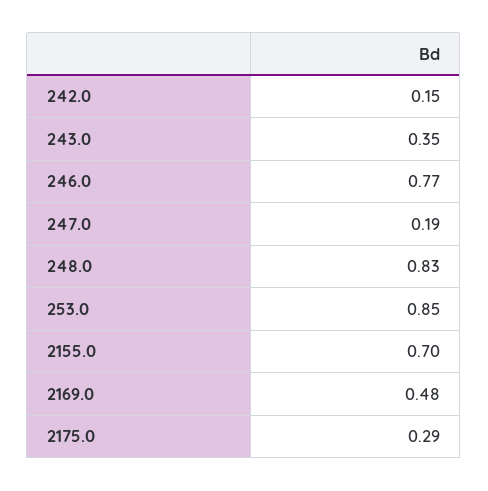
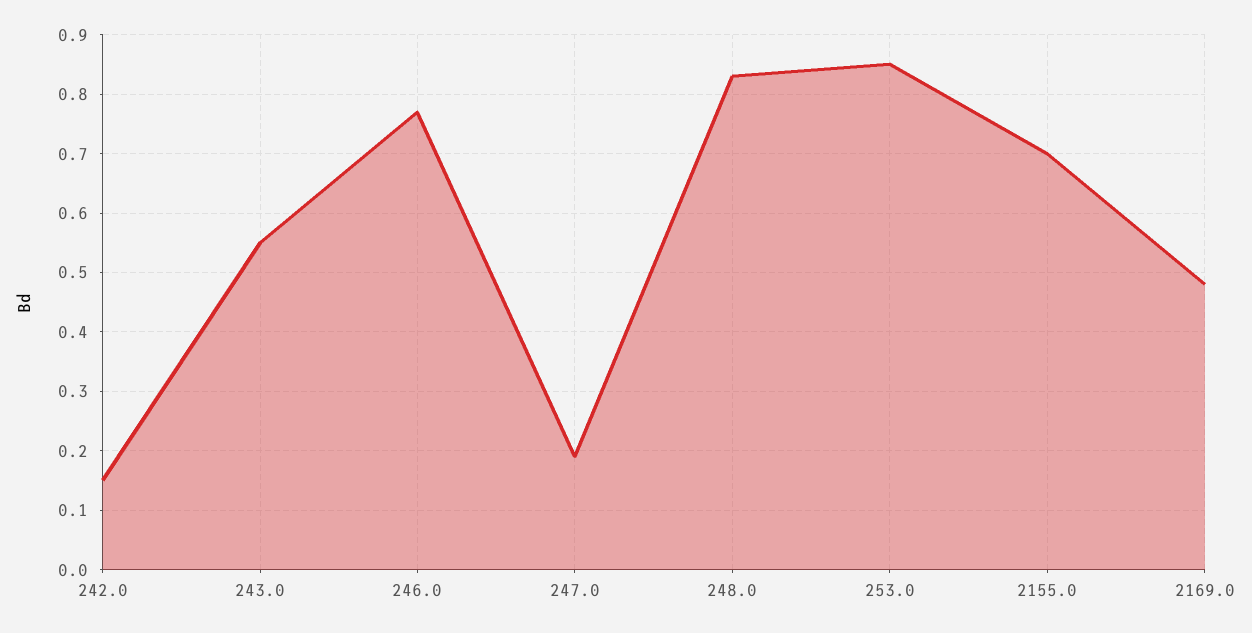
  {
    "242.0": 0.15,
-   "243.0": 0.35,
+   "243.0": 0.55,
    "246.0": 0.77,
    "247.0": 0.19,
    "248.0": 0.83,
    "253.0": 0.85,
    "2155.0": 0.7,
-   "2169.0": 0.48,
+   "2169.0": 0.48
-   "2175.0": 0.29
  }

